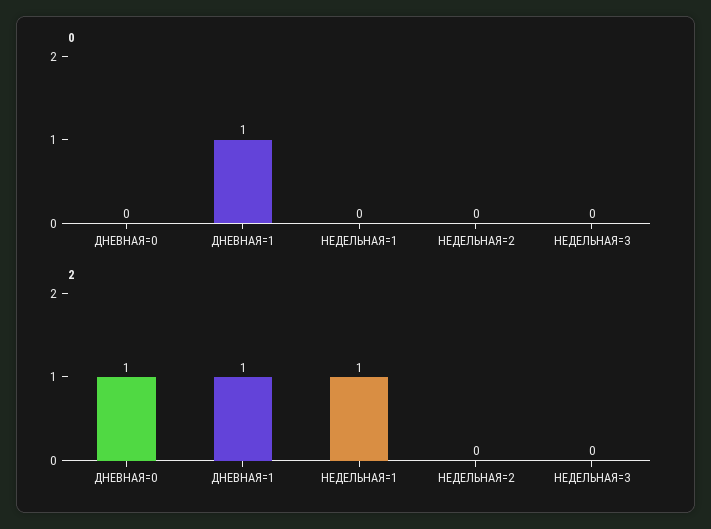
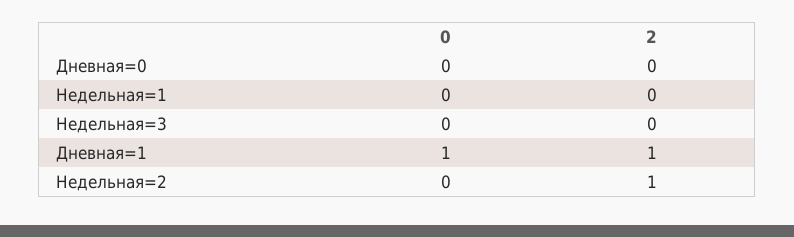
  {
    "0": {
      "ДНЕВНАЯ=0": 0,
      "ДНЕВНАЯ=1": 1,
      "НЕДЕЛЬНАЯ=1": 0,
      "НЕДЕЛЬНАЯ=2": 0,
      "НЕДЕЛЬНАЯ=3": 0
    },
    "2": {
-     "ДНЕВНАЯ=0": 1,
+     "ДНЕВНАЯ=0": 0,
      "ДНЕВНАЯ=1": 1,
-     "НЕДЕЛЬНАЯ=1": 1,
+     "НЕДЕЛЬНАЯ=1": 0,
-     "НЕДЕЛЬНАЯ=2": 0,
+     "НЕДЕЛЬНАЯ=2": 1,
      "НЕДЕЛЬНАЯ=3": 0
    }
  }

